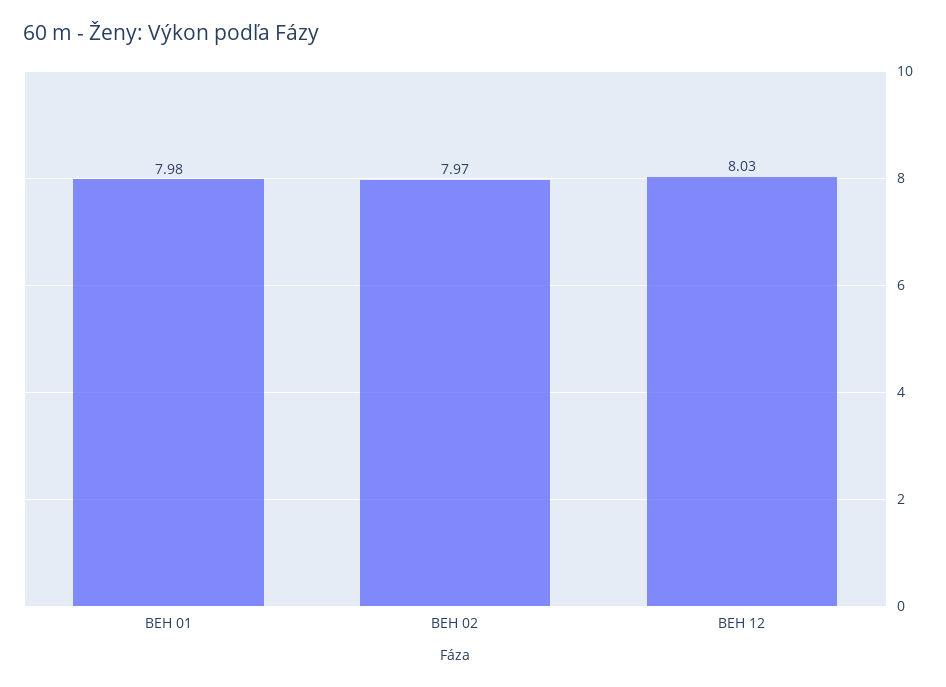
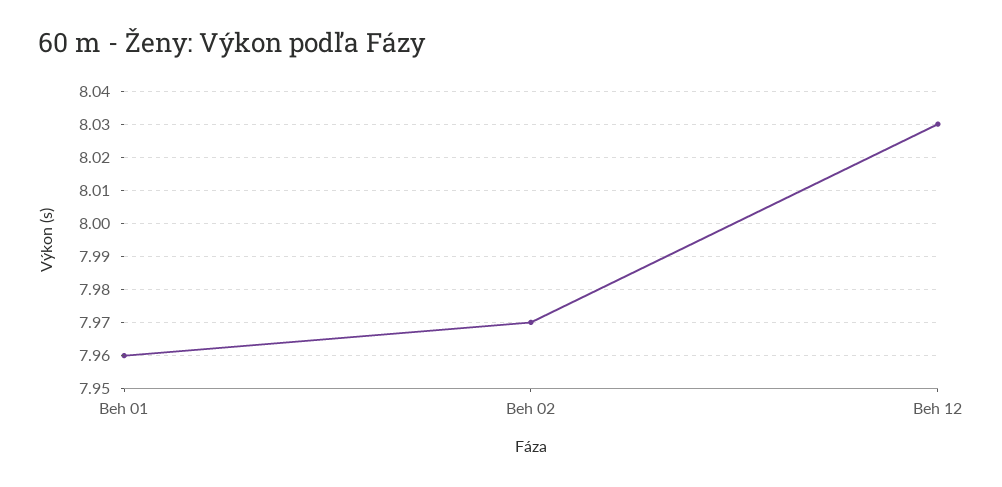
  {
-   "BEH 01": 7.98,
+   "BEH 01": 7.96,
    "BEH 02": 7.97,
    "BEH 12": 8.03
  }

